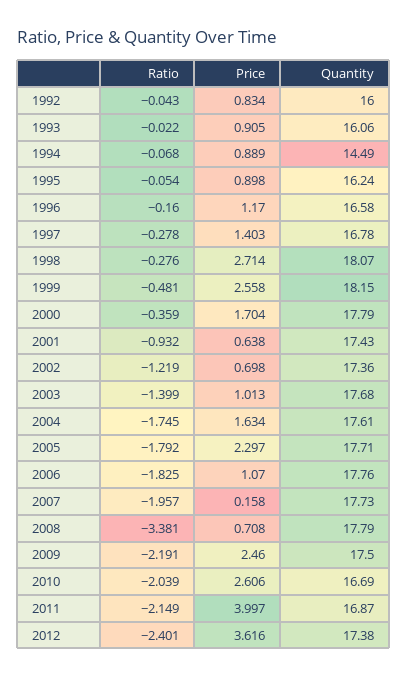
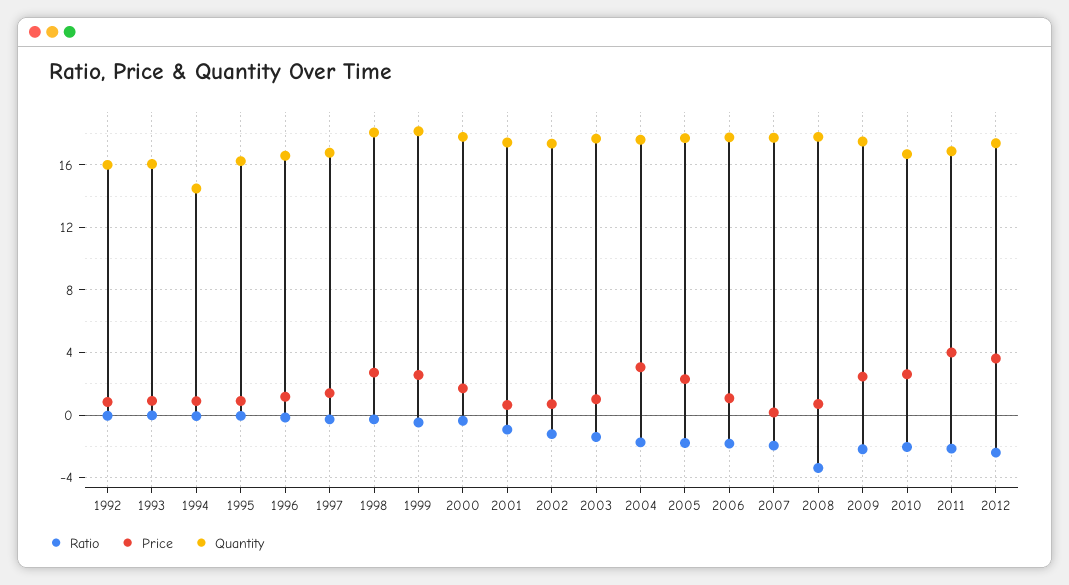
  {
    "Ratio": {
      "1992": -0.043,
      "1993": -0.022,
      "1994": -0.068,
      "1995": -0.054,
      "1996": -0.16,
      "1997": -0.278,
      "1998": -0.276,
      "1999": -0.481,
      "2000": -0.359,
      "2001": -0.932,
      "2002": -1.219,
      "2003": -1.399,
      "2004": -1.745,
      "2005": -1.792,
      "2006": -1.825,
      "2007": -1.957,
      "2008": -3.381,
      "2009": -2.191,
      "2010": -2.039,
      "2011": -2.149,
      "2012": -2.401
    },
    "Price": {
      "1992": 0.834,
      "1993": 0.905,
      "1994": 0.889,
      "1995": 0.898,
      "1996": 1.17,
      "1997": 1.403,
      "1998": 2.714,
      "1999": 2.558,
      "2000": 1.704,
      "2001": 0.638,
      "2002": 0.698,
      "2003": 1.013,
-     "2004": 1.634,
+     "2004": 3,
      "2005": 2.297,
      "2006": 1.07,
      "2007": 0.158,
      "2008": 0.708,
      "2009": 2.46,
      "2010": 2.606,
      "2011": 3.997,
      "2012": 3.616
    },
    "Quantity": {
      "1992": 16,
      "1993": 16.06,
      "1994": 14.49,
      "1995": 16.24,
      "1996": 16.58,
      "1997": 16.78,
      "1998": 18.07,
      "1999": 18.15,
      "2000": 17.79,
      "2001": 17.43,
      "2002": 17.36,
      "2003": 17.68,
      "2004": 17.61,
      "2005": 17.71,
      "2006": 17.76,
      "2007": 17.73,
      "2008": 17.79,
      "2009": 17.5,
      "2010": 16.69,
      "2011": 16.87,
      "2012": 17.38
    }
  }

